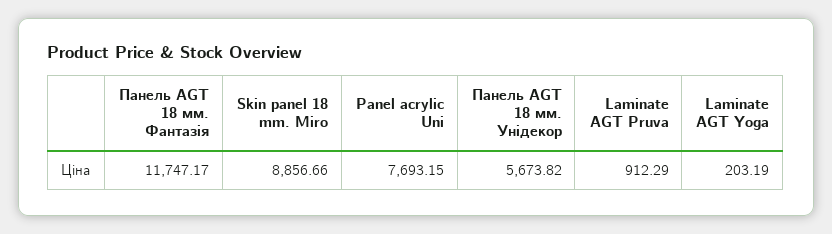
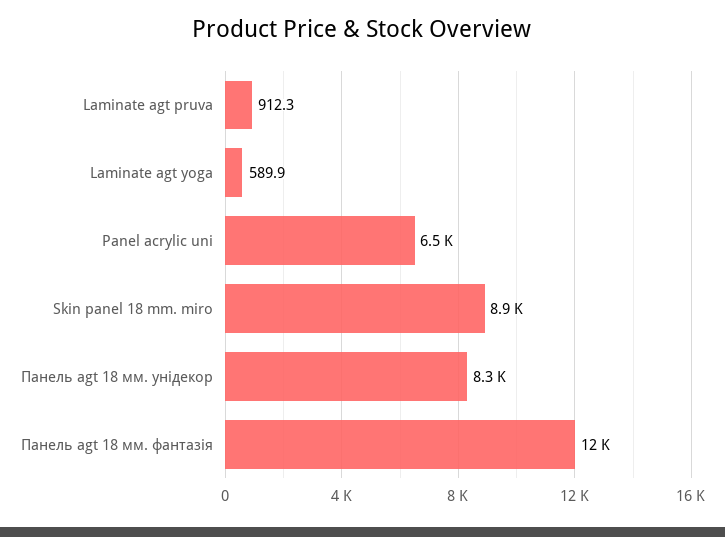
  {
    "Панель AGT 18 мм. Фантазія": 11747.17,
    "Skin panel 18 mm. Miro": 8856.66,
-   "Panel acrylic Uni": 7693.15,
+   "Panel acrylic Uni": 6500,
-   "Панель AGT 18 мм. Унідекор": 5673.82,
+   "Панель AGT 18 мм. Унідекор": 8300,
    "Laminate AGT Pruva": 912.29,
-   "Laminate AGT Yoga": 203.19
+   "Laminate AGT Yoga": 589.9
  }

